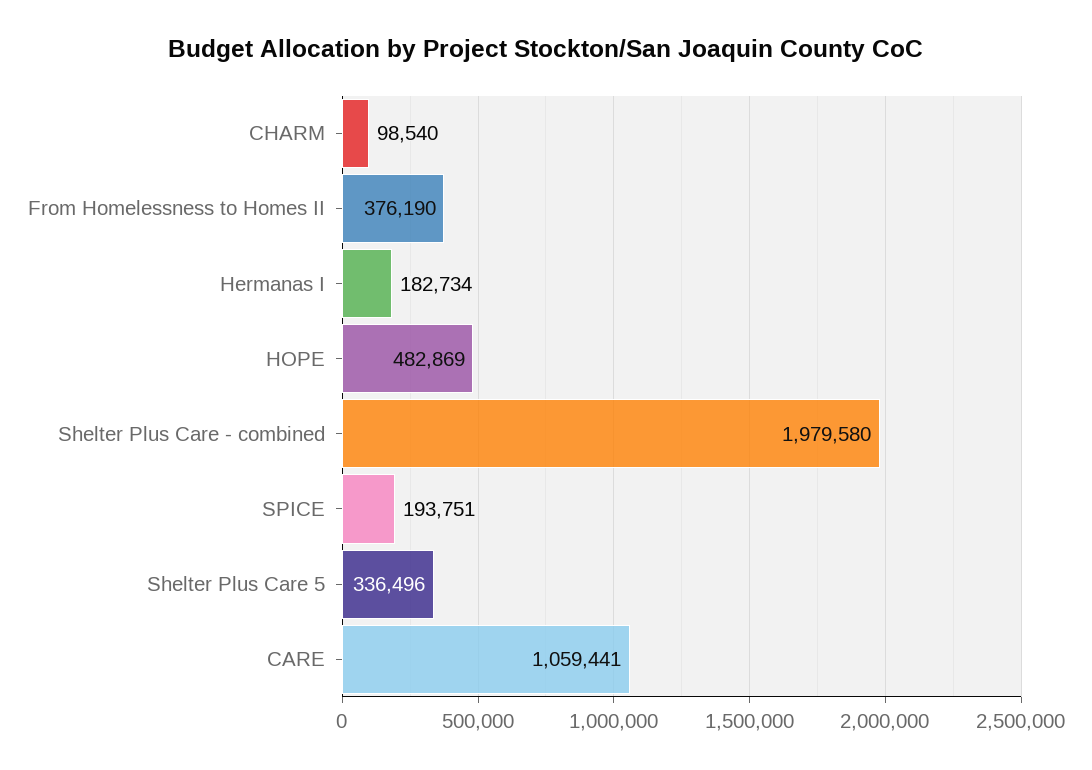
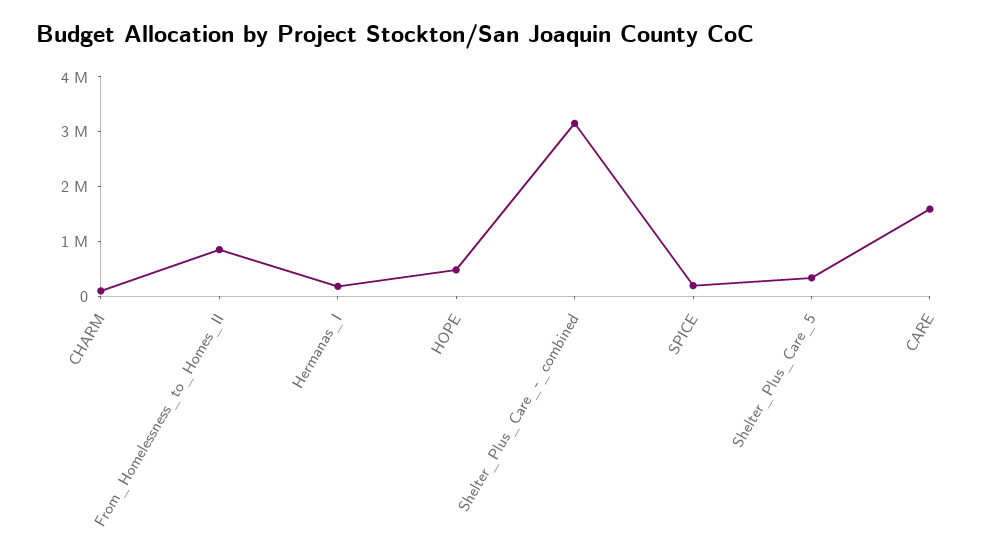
  {
    "CHARM": 98540,
-   "From Homelessness to Homes II": 376190,
+   "From Homelessness to Homes II": 800000,
    "Hermanas I": 182734,
    "HOPE": 482869,
-   "Shelter Plus Care - combined": 1979580,
+   "Shelter Plus Care - combined": 3200000,
    "SPICE": 193751,
    "Shelter Plus Care 5": 336496,
-   "CARE": 1059441
+   "CARE": 1600000
  }

